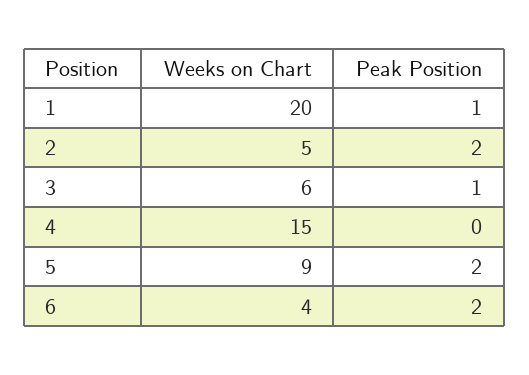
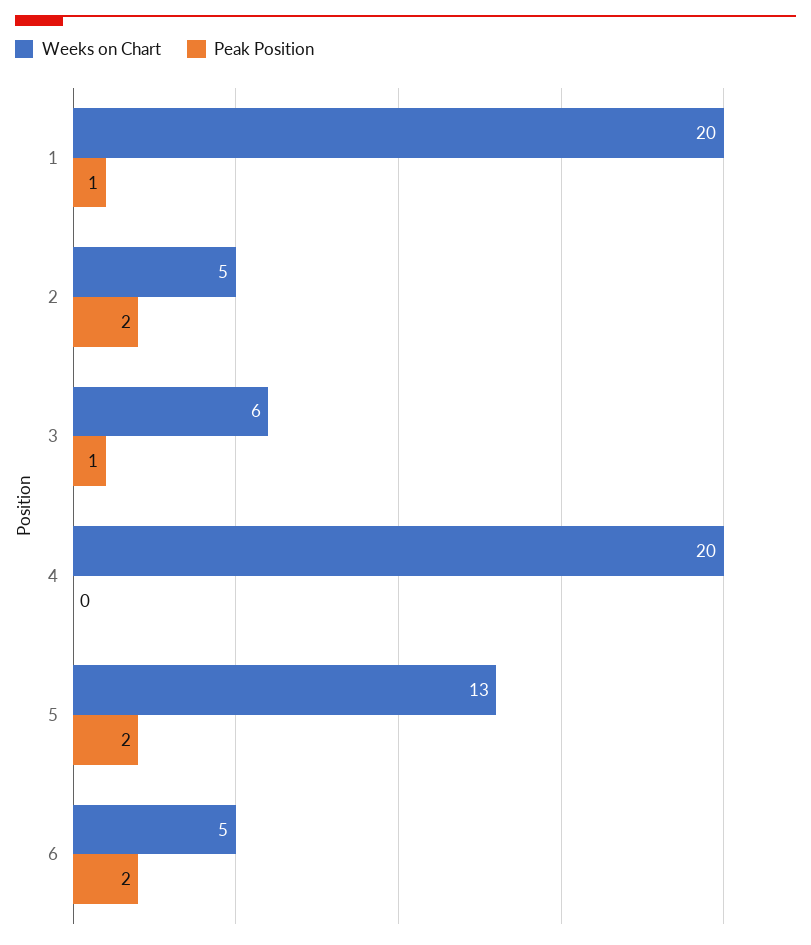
  {
    "Weeks on Chart": {
      "1": 20,
      "2": 5,
      "3": 6,
-     "4": 15,
+     "4": 20,
-     "5": 9,
+     "5": 13,
-     "6": 4
+     "6": 5
    },
    "Peak Position": {
      "1": 1,
      "2": 2,
      "3": 1,
      "4": 0,
      "5": 2,
      "6": 2
    }
  }

